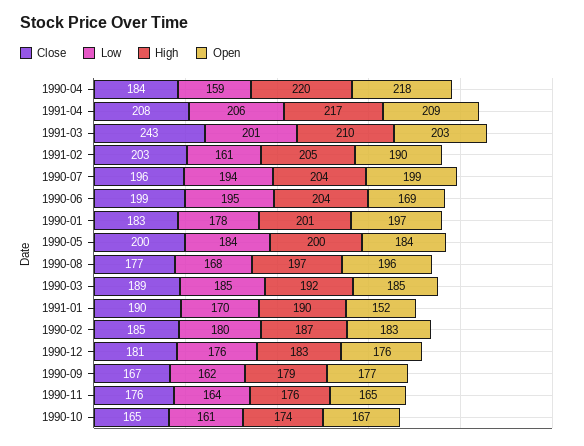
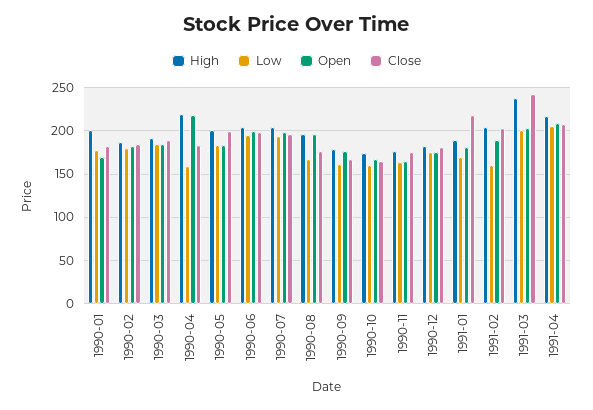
  {
    "Close": {
      "1990-04": 184,
      "1991-04": 208,
      "1991-03": 243,
      "1991-02": 203,
      "1990-07": 196,
      "1990-06": 199,
      "1990-01": 183,
      "1990-05": 200,
      "1990-08": 177,
      "1990-03": 189,
-     "1991-01": 190,
+     "1991-01": 220,
      "1990-02": 185,
      "1990-12": 181,
      "1990-09": 167,
      "1990-11": 176,
      "1990-10": 165
    },
    "Low": {
      "1990-04": 159,
      "1991-04": 206,
      "1991-03": 201,
      "1991-02": 161,
      "1990-07": 194,
      "1990-06": 195,
      "1990-01": 178,
      "1990-05": 184,
      "1990-08": 168,
      "1990-03": 185,
      "1991-01": 170,
      "1990-02": 180,
      "1990-12": 176,
      "1990-09": 162,
      "1990-11": 164,
      "1990-10": 161
    },
    "High": {
      "1990-04": 220,
      "1991-04": 217,
-     "1991-03": 210,
+     "1991-03": 240,
      "1991-02": 205,
      "1990-07": 204,
      "1990-06": 204,
      "1990-01": 201,
      "1990-05": 200,
      "1990-08": 197,
      "1990-03": 192,
      "1991-01": 190,
      "1990-02": 187,
      "1990-12": 183,
      "1990-09": 179,
      "1990-11": 176,
      "1990-10": 174
    },
    "Open": {
      "1990-04": 218,
      "1991-04": 209,
      "1991-03": 203,
      "1991-02": 190,
      "1990-07": 199,
-     "1990-06": 169,
+     "1990-06": 200,
-     "1990-01": 197,
+     "1990-01": 170,
      "1990-05": 184,
      "1990-08": 196,
      "1990-03": 185,
-     "1991-01": 152,
+     "1991-01": 180,
      "1990-02": 183,
      "1990-12": 176,
      "1990-09": 177,
      "1990-11": 165,
      "1990-10": 167
    }
  }

